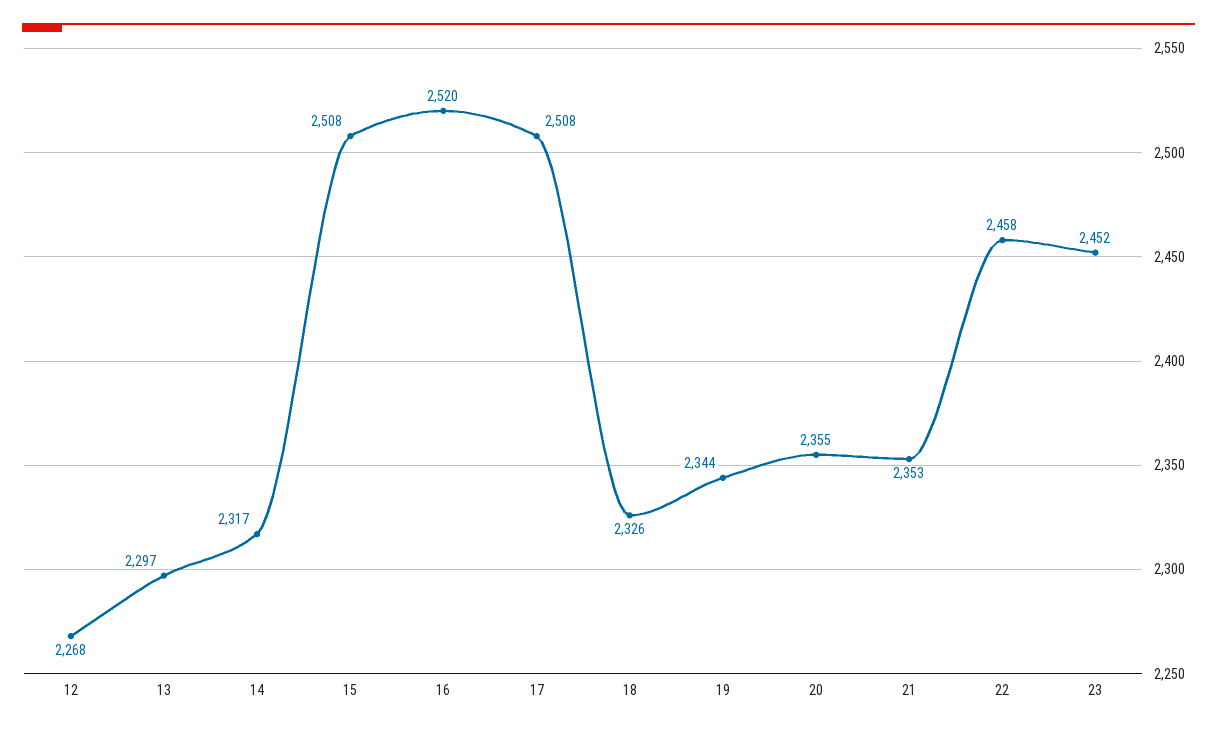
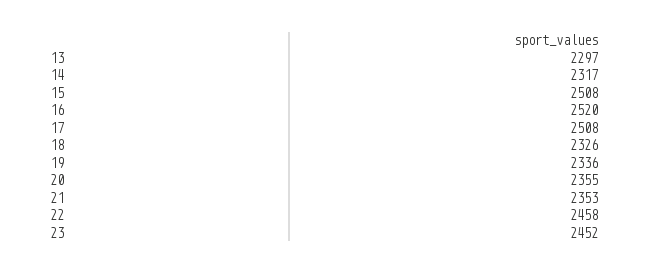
  {
-   "12": 2268,
    "13": 2297,
    "14": 2317,
    "15": 2508,
    "16": 2520,
    "17": 2508,
    "18": 2326,
-   "19": 2344,
+   "19": 2336,
    "20": 2355,
    "21": 2353,
    "22": 2458,
    "23": 2452
  }

